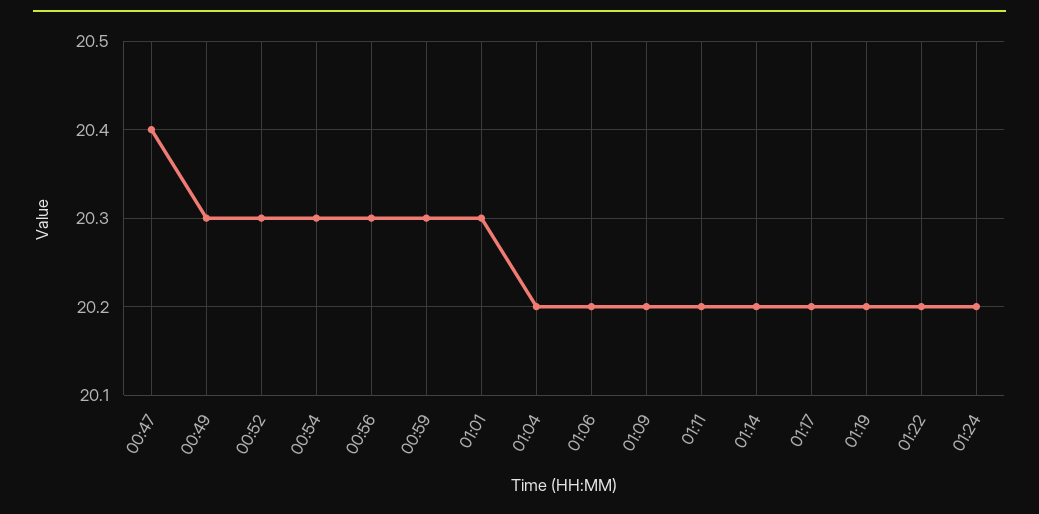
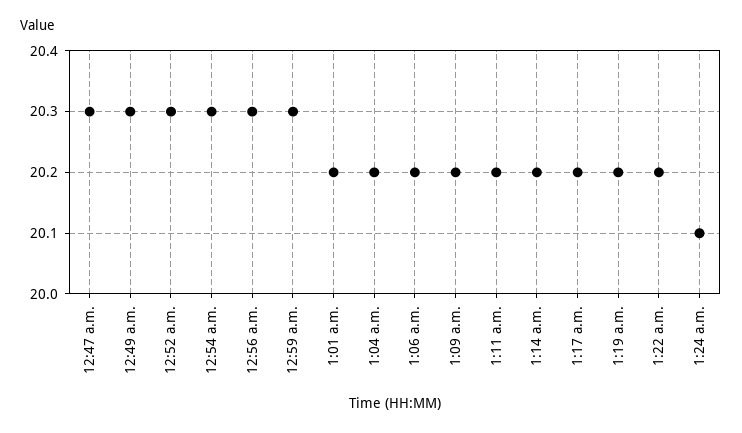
  {
-   "00:47": 20.4,
+   "00:47": 20.3,
    "00:49": 20.3,
    "00:52": 20.3,
    "00:54": 20.3,
    "00:56": 20.3,
    "00:59": 20.3,
-   "01:01": 20.3,
+   "01:01": 20.2,
    "01:04": 20.2,
    "01:06": 20.2,
    "01:09": 20.2,
    "01:11": 20.2,
    "01:14": 20.2,
    "01:17": 20.2,
    "01:19": 20.2,
    "01:22": 20.2,
-   "01:24": 20.2
+   "01:24": 20.1
  }

